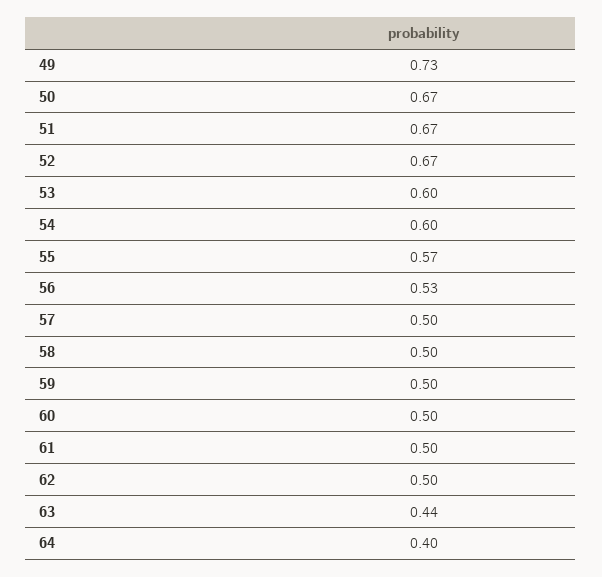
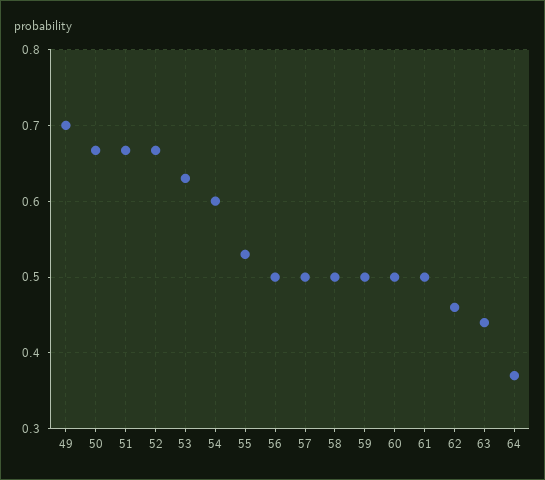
  {
-   "49": 0.73,
+   "49": 0.7,
    "50": 0.67,
    "51": 0.67,
    "52": 0.67,
-   "53": 0.6,
+   "53": 0.63,
    "54": 0.6,
-   "55": 0.57,
+   "55": 0.53,
-   "56": 0.53,
+   "56": 0.5,
    "57": 0.5,
    "58": 0.5,
    "59": 0.5,
    "60": 0.5,
    "61": 0.5,
-   "62": 0.5,
+   "62": 0.46,
    "63": 0.44,
-   "64": 0.4
+   "64": 0.37
  }

